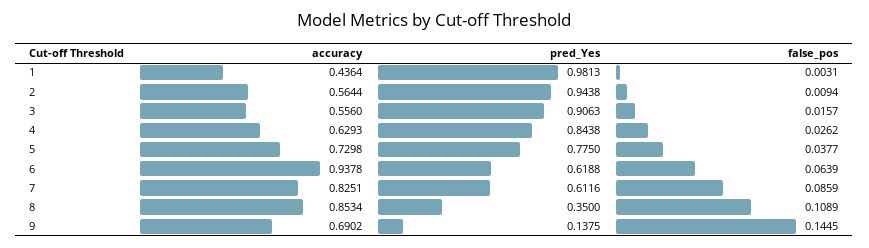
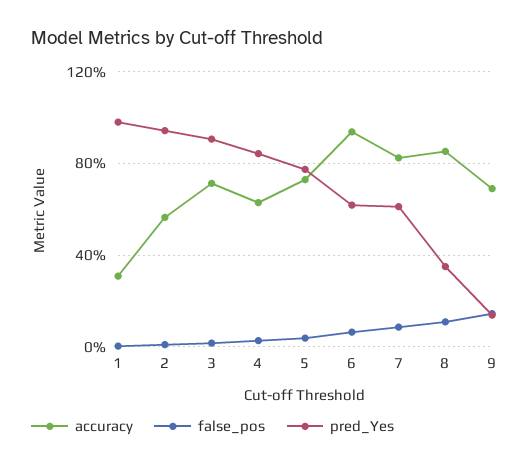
  {
    "accuracy": {
-     "1": 0.4364,
+     "1": 0.3,
      "2": 0.5644,
-     "3": 0.556,
+     "3": 0.7,
      "4": 0.6293,
      "5": 0.7298,
      "6": 0.9378,
      "7": 0.8251,
      "8": 0.8534,
      "9": 0.6902
    },
    "pred_Yes": {
      "1": 0.9813,
      "2": 0.9438,
      "3": 0.9063,
      "4": 0.8438,
      "5": 0.775,
      "6": 0.6188,
      "7": 0.6116,
      "8": 0.35,
      "9": 0.1375
    },
    "false_pos": {
      "1": 0.0031,
      "2": 0.0094,
      "3": 0.0157,
      "4": 0.0262,
      "5": 0.0377,
      "6": 0.0639,
      "7": 0.0859,
      "8": 0.1089,
      "9": 0.1445
    }
  }

